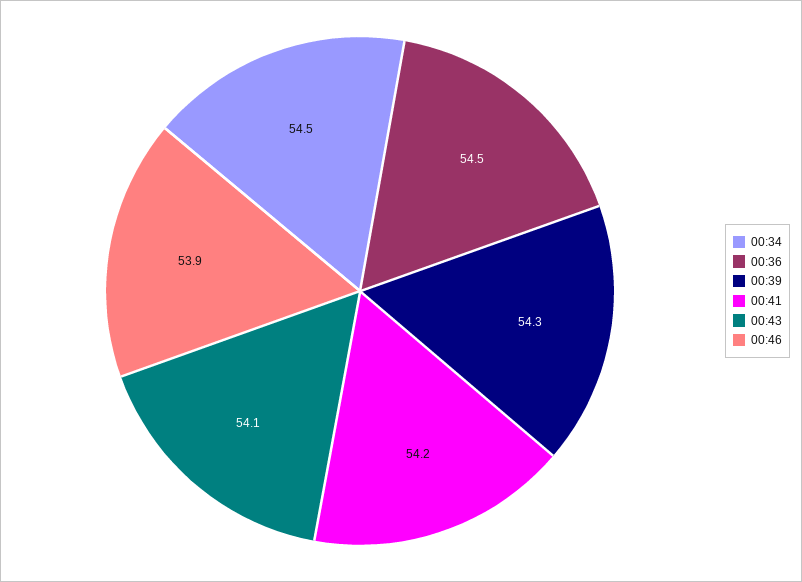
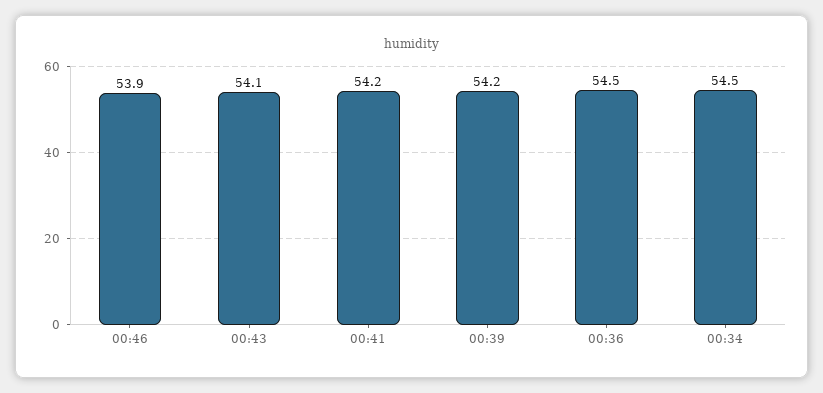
  {
    "00:34": 54.5,
    "00:36": 54.5,
-   "00:39": 54.3,
+   "00:39": 54.2,
    "00:41": 54.2,
    "00:43": 54.1,
    "00:46": 53.9
  }

